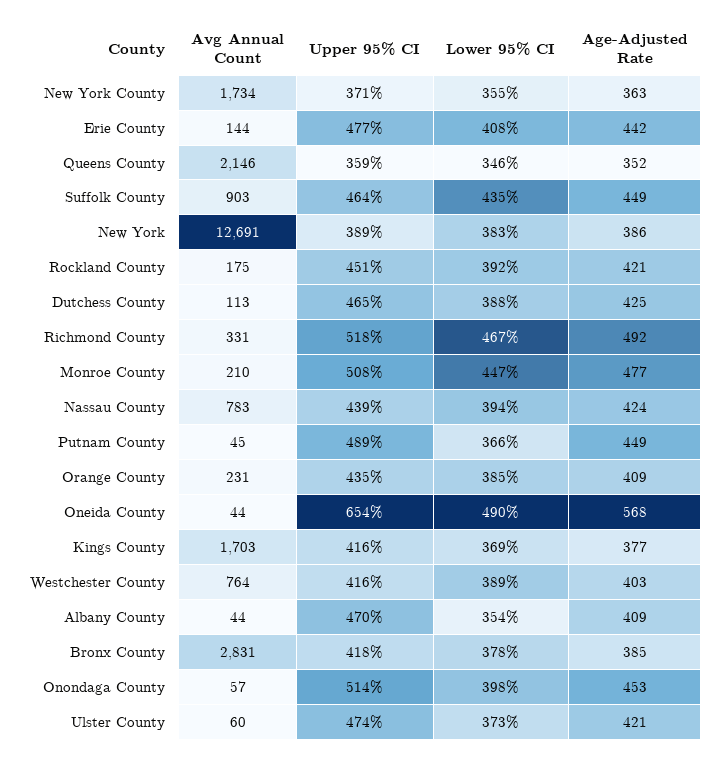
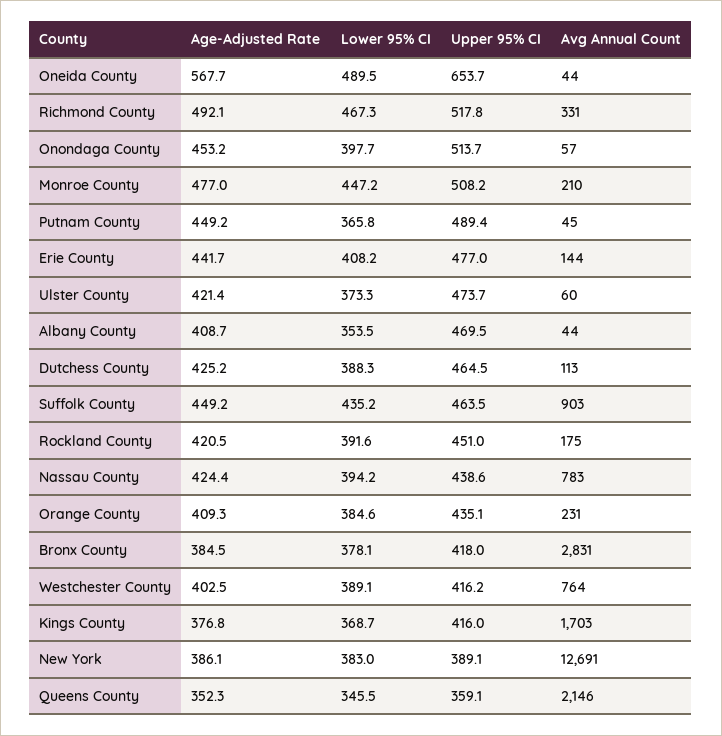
  {
    "Avg Annual Count": {
-     "New York County": 1734,
      "Erie County": 144,
      "Queens County": 2146,
      "Suffolk County": 903,
      "New York": 12691,
      "Rockland County": 175,
      "Dutchess County": 113,
      "Richmond County": 331,
      "Monroe County": 210,
      "Nassau County": 783,
      "Putnam County": 45,
      "Orange County": 231,
      "Oneida County": 44,
      "Kings County": 1703,
      "Westchester County": 764,
      "Albany County": 44,
      "Bronx County": 2831,
      "Onondaga County": 57,
      "Ulster County": 60
    },
    "Upper 95% CI": {
-     "New York County": 371,
      "Erie County": 477,
      "Queens County": 359.1,
      "Suffolk County": 463.5,
      "New York": 389.1,
      "Rockland County": 451,
      "Dutchess County": 464.5,
      "Richmond County": 517.8,
      "Monroe County": 508.2,
      "Nassau County": 438.6,
      "Putnam County": 489.4,
      "Orange County": 435.1,
      "Oneida County": 653.7,
      "Kings County": 416,
      "Westchester County": 416.2,
      "Albany County": 469.5,
      "Bronx County": 418,
      "Onondaga County": 513.7,
      "Ulster County": 473.7
    },
    "Lower 95% CI": {
-     "New York County": 355,
      "Erie County": 408.2,
      "Queens County": 345.5,
      "Suffolk County": 435.2,
      "New York": 383,
      "Rockland County": 391.6,
      "Dutchess County": 388.3,
      "Richmond County": 467.3,
      "Monroe County": 447.2,
      "Nassau County": 394.2,
      "Putnam County": 365.8,
      "Orange County": 384.6,
      "Oneida County": 489.5,
      "Kings County": 368.7,
      "Westchester County": 389.1,
      "Albany County": 353.5,
      "Bronx County": 378.1,
      "Onondaga County": 397.7,
      "Ulster County": 373.3
    },
    "Age-Adjusted Rate": {
-     "New York County": 363,
      "Erie County": 441.7,
      "Queens County": 352.3,
      "Suffolk County": 449.2,
      "New York": 386.1,
      "Rockland County": 420.5,
      "Dutchess County": 425.2,
      "Richmond County": 492.1,
      "Monroe County": 477,
      "Nassau County": 424.4,
      "Putnam County": 449.2,
      "Orange County": 409.3,
      "Oneida County": 567.7,
      "Kings County": 376.8,
      "Westchester County": 402.5,
      "Albany County": 408.7,
      "Bronx County": 384.5,
      "Onondaga County": 453.2,
      "Ulster County": 421.4
    }
  }

